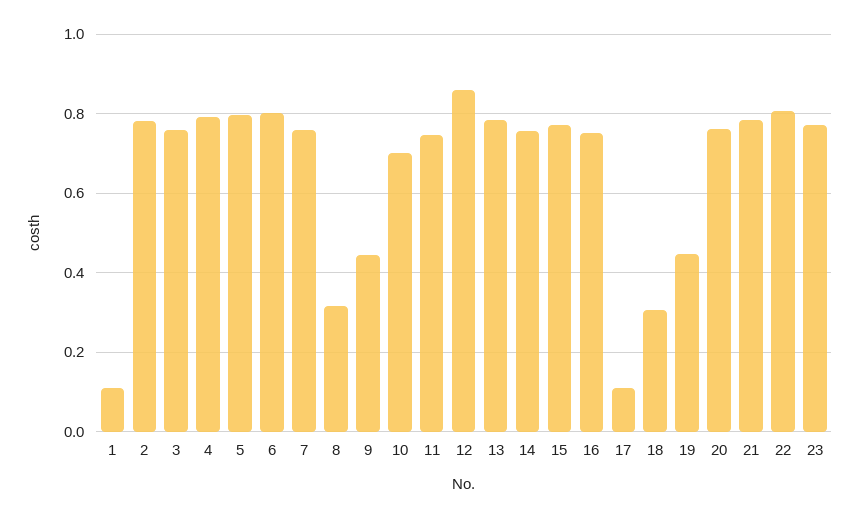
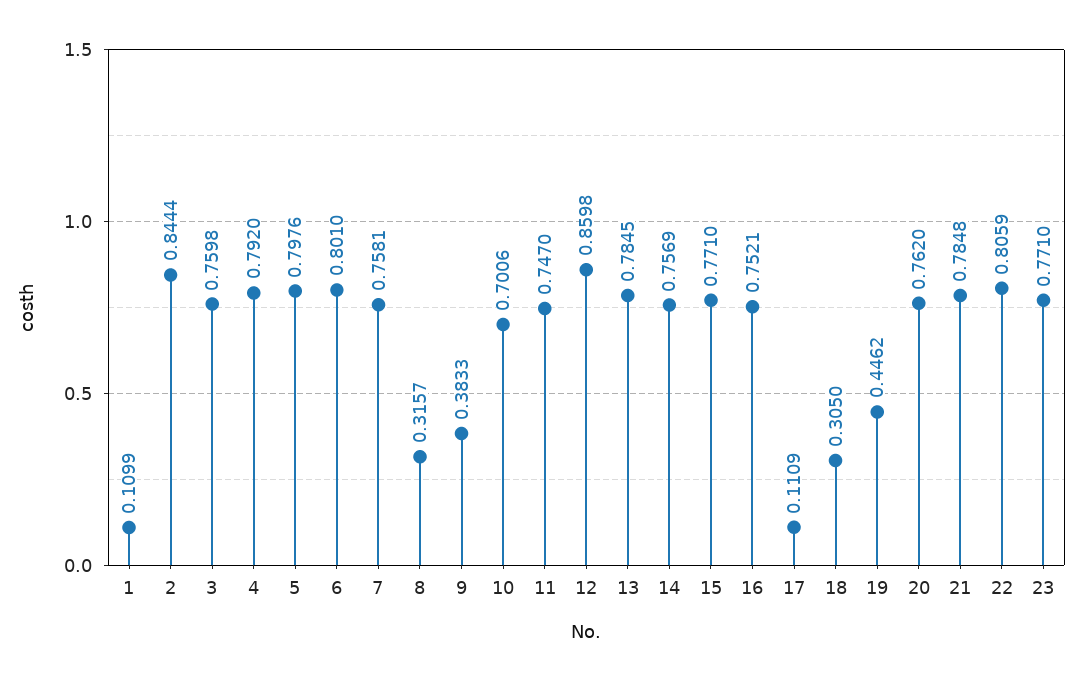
  {
    "1": 0.1099,
-   "2": 0.78,
+   "2": 0.8444,
    "3": 0.7598,
    "4": 0.792,
    "5": 0.7976,
    "6": 0.801,
    "7": 0.7581,
    "8": 0.3157,
-   "9": 0.44,
+   "9": 0.3833,
    "10": 0.7006,
    "11": 0.747,
    "12": 0.8598,
    "13": 0.7845,
    "14": 0.7569,
    "15": 0.771,
    "16": 0.7521,
    "17": 0.1109,
    "18": 0.305,
    "19": 0.4462,
    "20": 0.762,
    "21": 0.7848,
    "22": 0.8059,
    "23": 0.771
  }

